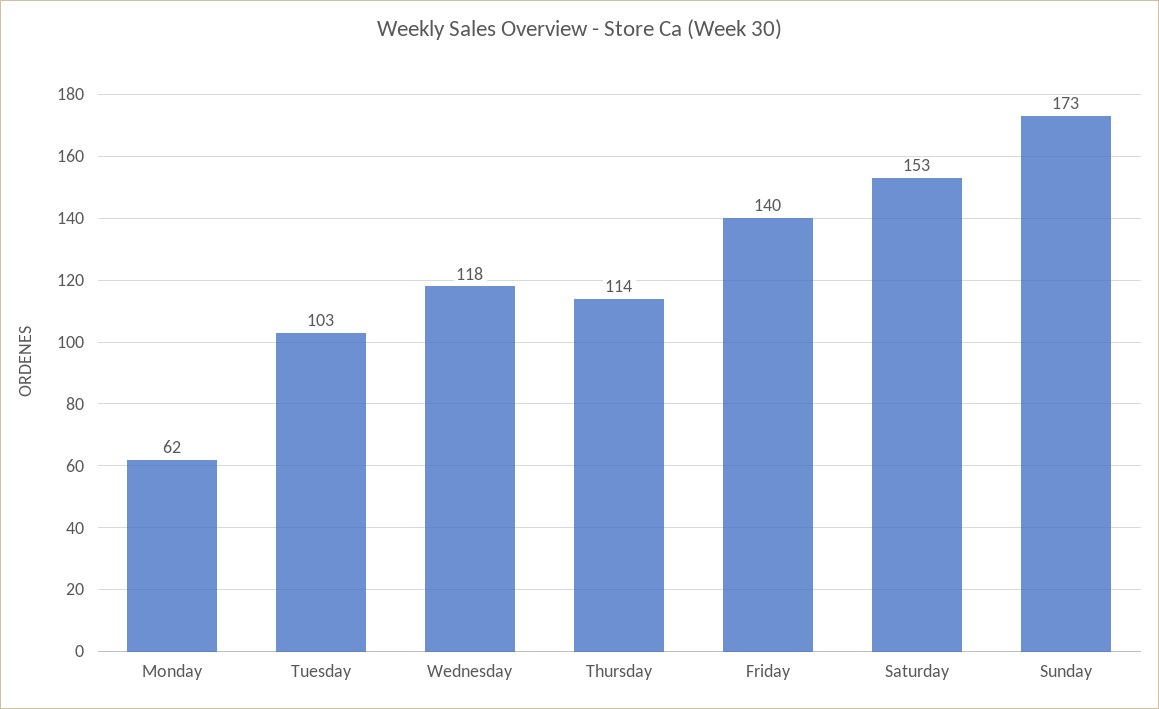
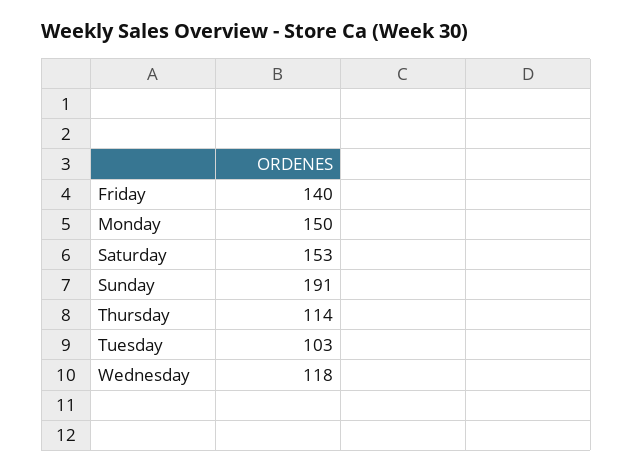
  {
-   "Monday": 62,
+   "Monday": 150,
    "Tuesday": 103,
    "Wednesday": 118,
    "Thursday": 114,
    "Friday": 140,
    "Saturday": 153,
-   "Sunday": 173
+   "Sunday": 191
  }

